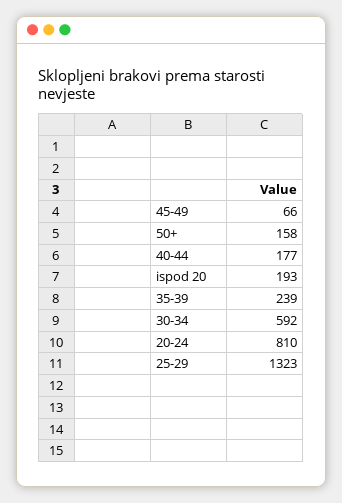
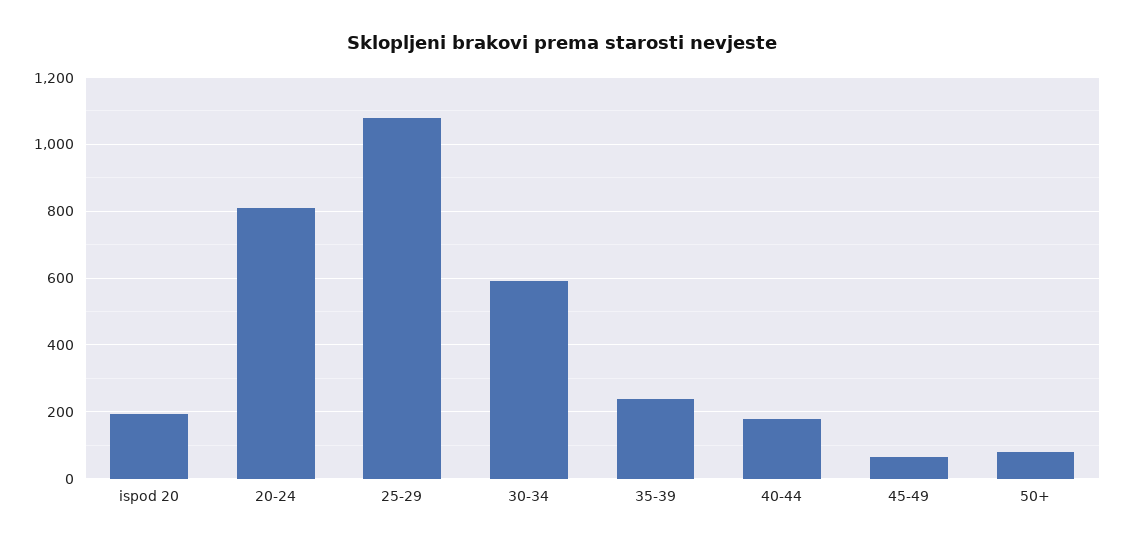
  {
    "45-49": 66,
-   "50+": 158,
+   "50+": 80,
    "40-44": 177,
    "ispod 20": 193,
    "35-39": 239,
    "30-34": 592,
    "20-24": 810,
-   "25-29": 1323
+   "25-29": 1080
  }

